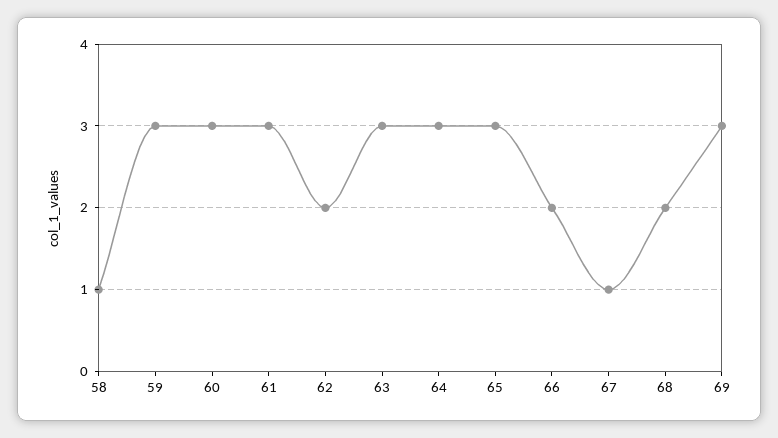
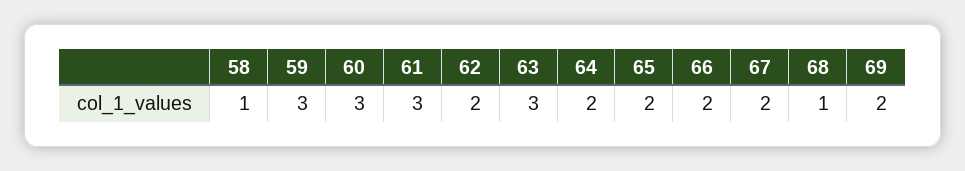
  {
    "58": 1,
    "59": 3,
    "60": 3,
    "61": 3,
    "62": 2,
    "63": 3,
-   "64": 3,
+   "64": 2,
-   "65": 3,
+   "65": 2,
    "66": 2,
-   "67": 1,
+   "67": 2,
-   "68": 2,
+   "68": 1,
-   "69": 3
+   "69": 2
  }

